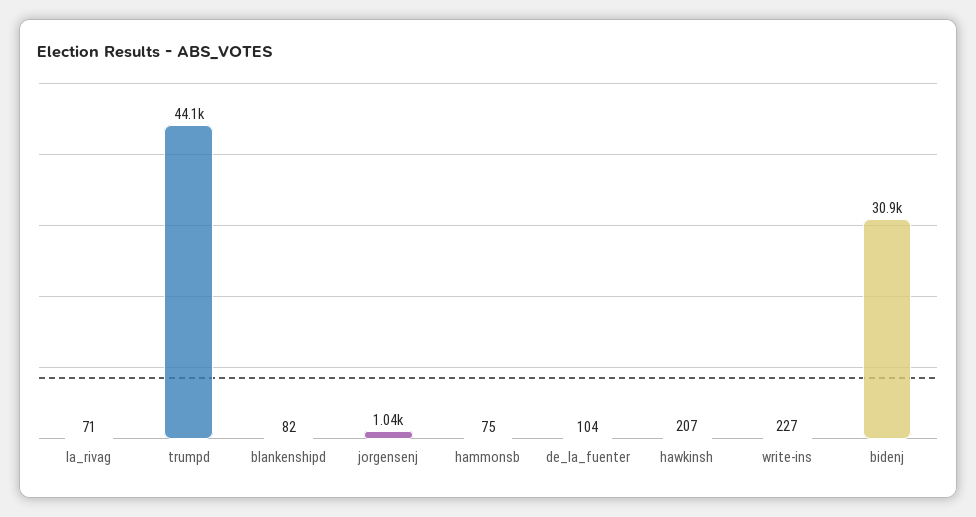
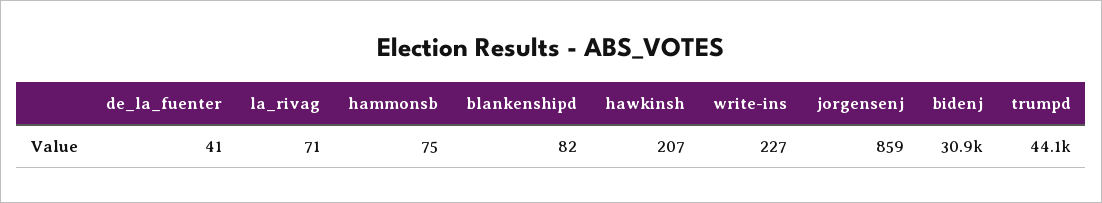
  {
    "la_rivag": 71,
    "trumpd": 44100,
    "blankenshipd": 82,
-   "jorgensenj": 1040,
+   "jorgensenj": 859,
    "hammonsb": 75,
-   "de_la_fuenter": 104,
+   "de_la_fuenter": 41,
    "hawkinsh": 207,
    "write-ins": 227,
    "bidenj": 30900
  }

